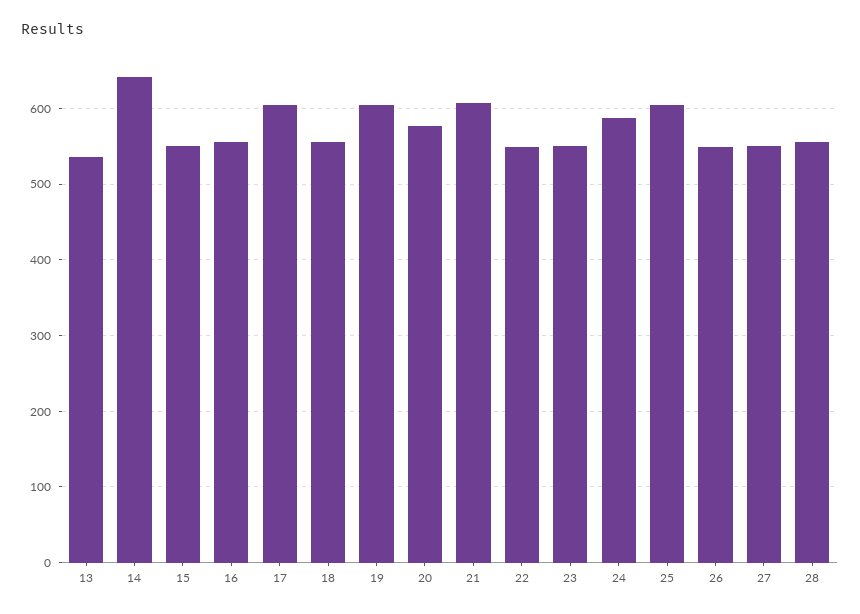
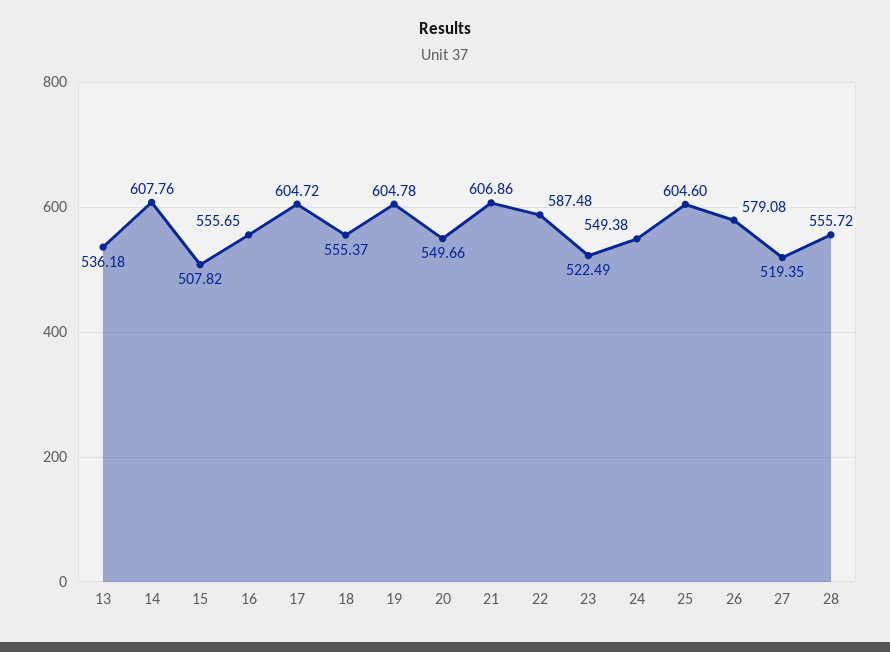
  {
    "13": 536.18,
-   "14": 640,
+   "14": 607.76,
-   "15": 550,
+   "15": 507.82,
    "16": 555.65,
    "17": 604.72,
    "18": 555.37,
    "19": 604.78,
-   "20": 580,
+   "20": 549.66,
    "21": 606.86,
-   "22": 550,
+   "22": 587.48,
-   "23": 550,
+   "23": 522.49,
-   "24": 590,
+   "24": 549.38,
    "25": 604.6,
-   "26": 550,
+   "26": 579.08,
-   "27": 550,
+   "27": 519.35,
    "28": 555.72
  }

